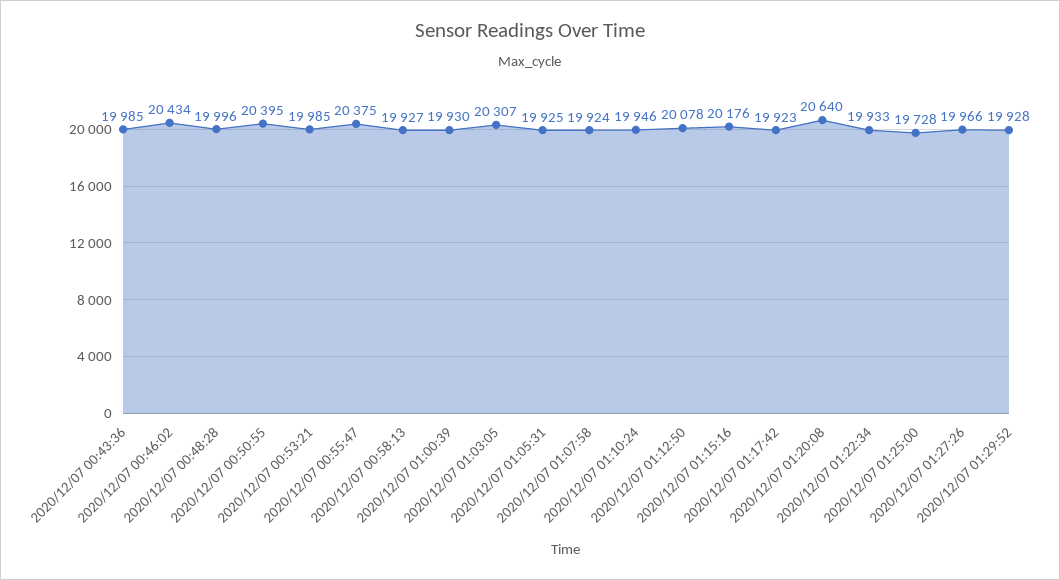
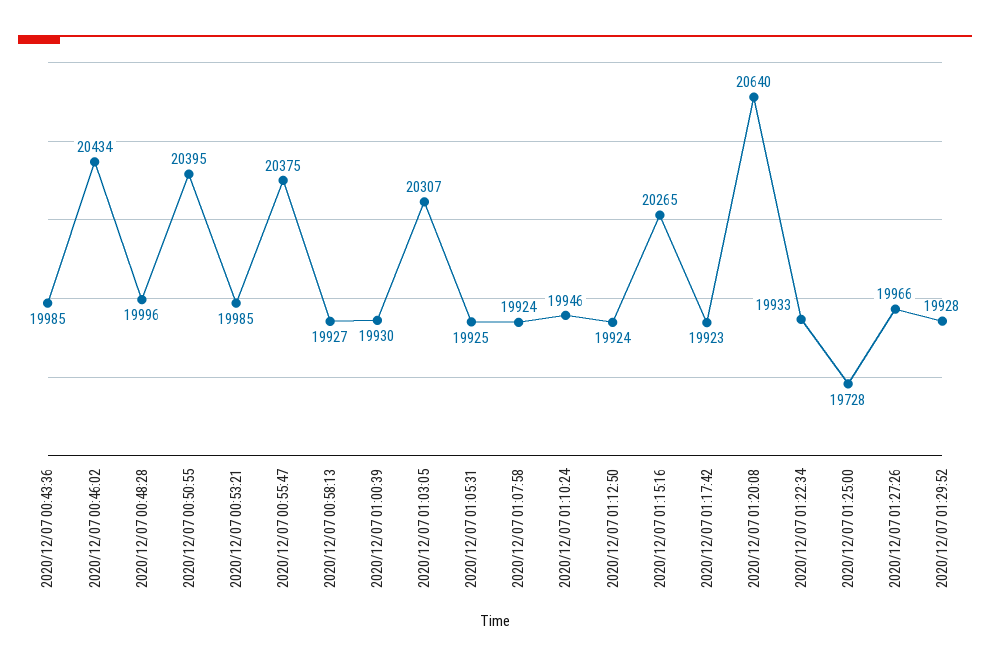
  {
    "2020/12/07 00:43:36": 19985,
    "2020/12/07 00:46:02": 20434,
    "2020/12/07 00:48:28": 19996,
    "2020/12/07 00:50:55": 20395,
    "2020/12/07 00:53:21": 19985,
    "2020/12/07 00:55:47": 20375,
    "2020/12/07 00:58:13": 19927,
    "2020/12/07 01:00:39": 19930,
    "2020/12/07 01:03:05": 20307,
    "2020/12/07 01:05:31": 19925,
    "2020/12/07 01:07:58": 19924,
    "2020/12/07 01:10:24": 19946,
-   "2020/12/07 01:12:50": 20078,
+   "2020/12/07 01:12:50": 19924,
-   "2020/12/07 01:15:16": 20176,
+   "2020/12/07 01:15:16": 20265,
    "2020/12/07 01:17:42": 19923,
    "2020/12/07 01:20:08": 20640,
    "2020/12/07 01:22:34": 19933,
    "2020/12/07 01:25:00": 19728,
    "2020/12/07 01:27:26": 19966,
    "2020/12/07 01:29:52": 19928
  }

